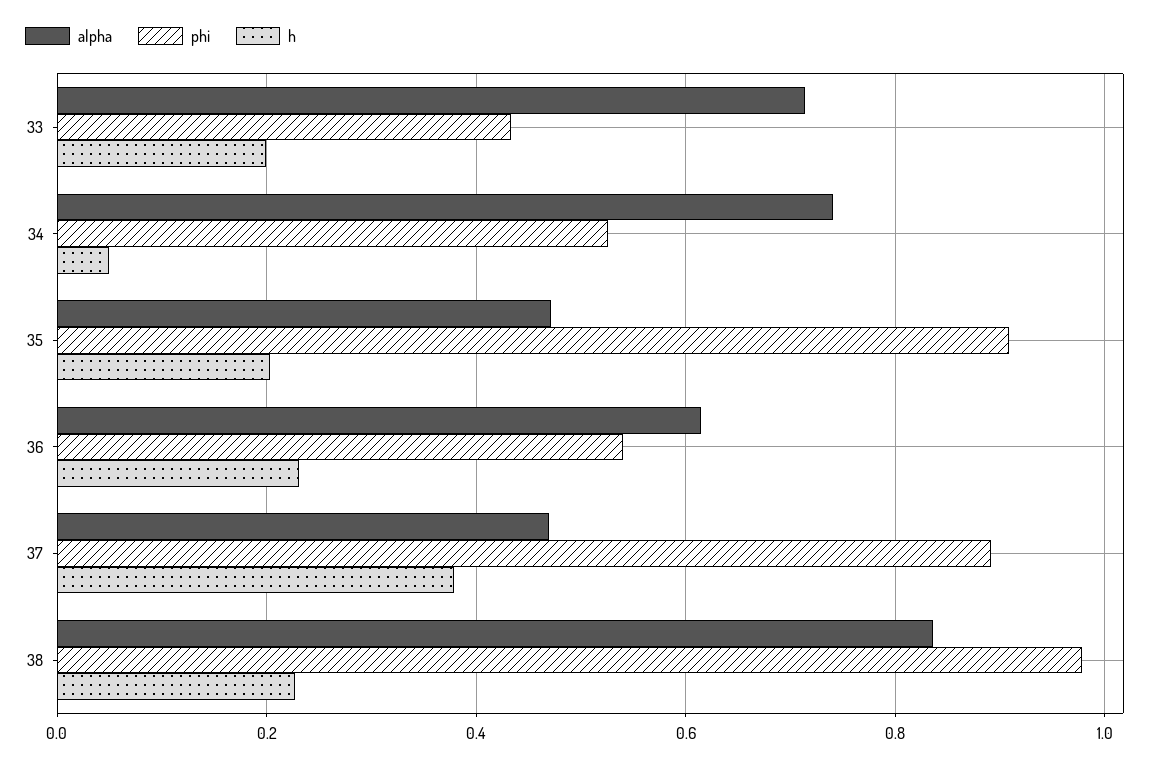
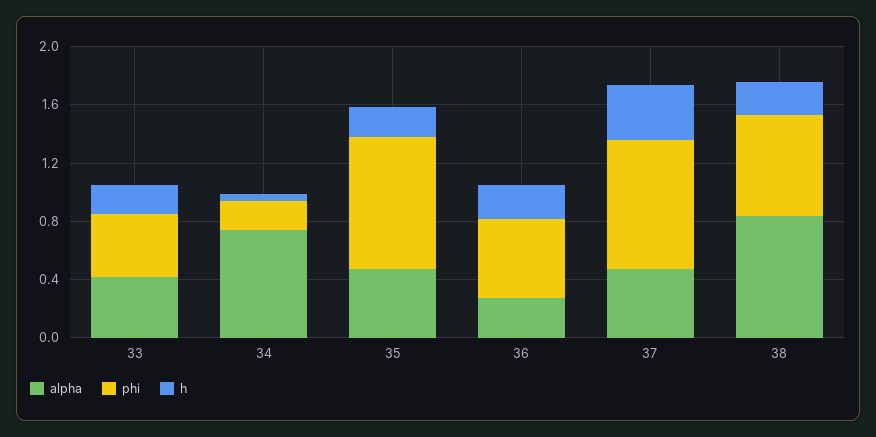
  {
    "alpha": {
-     "33": 0.72,
+     "33": 0.4,
      "34": 0.74,
      "35": 0.48,
-     "36": 0.62,
+     "36": 0.3,
      "37": 0.46,
      "38": 0.84
    },
    "phi": {
      "33": 0.44,
-     "34": 0.52,
+     "34": 0.2,
      "35": 0.9,
      "36": 0.54,
      "37": 0.9,
-     "38": 0.98
+     "38": 0.7
    },
    "h": {
      "33": 0.2,
      "34": 0.04,
      "35": 0.2,
      "36": 0.24,
      "37": 0.38,
      "38": 0.22
    }
  }

